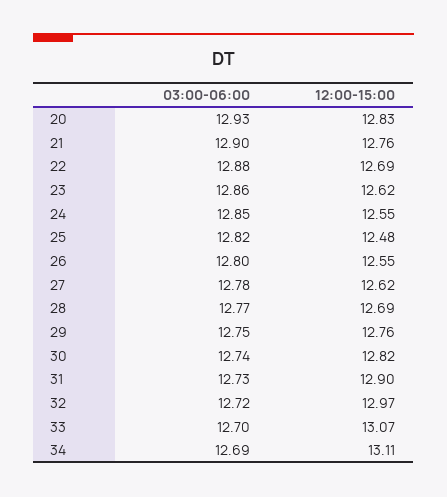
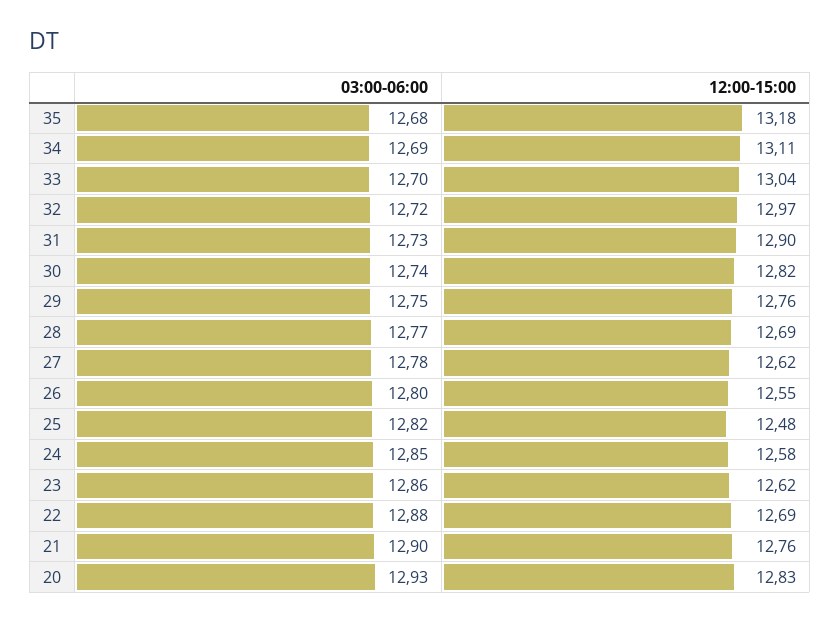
  {
    "03:00-06:00": {
      "20": 12.93,
      "21": 12.9,
      "22": 12.88,
      "23": 12.86,
      "24": 12.85,
      "25": 12.82,
      "26": 12.8,
      "27": 12.78,
      "28": 12.77,
      "29": 12.75,
      "30": 12.74,
      "31": 12.73,
      "32": 12.72,
      "33": 12.7,
-     "34": 12.69
+     "34": 12.69,
+     "35": 12.68
    },
    "12:00-15:00": {
      "20": 12.83,
      "21": 12.76,
      "22": 12.69,
      "23": 12.62,
-     "24": 12.55,
+     "24": 12.58,
      "25": 12.48,
      "26": 12.55,
      "27": 12.62,
      "28": 12.69,
      "29": 12.76,
      "30": 12.82,
      "31": 12.9,
      "32": 12.97,
-     "33": 13.07,
+     "33": 13.04,
-     "34": 13.11
+     "34": 13.11,
+     "35": 13.18
    }
  }

